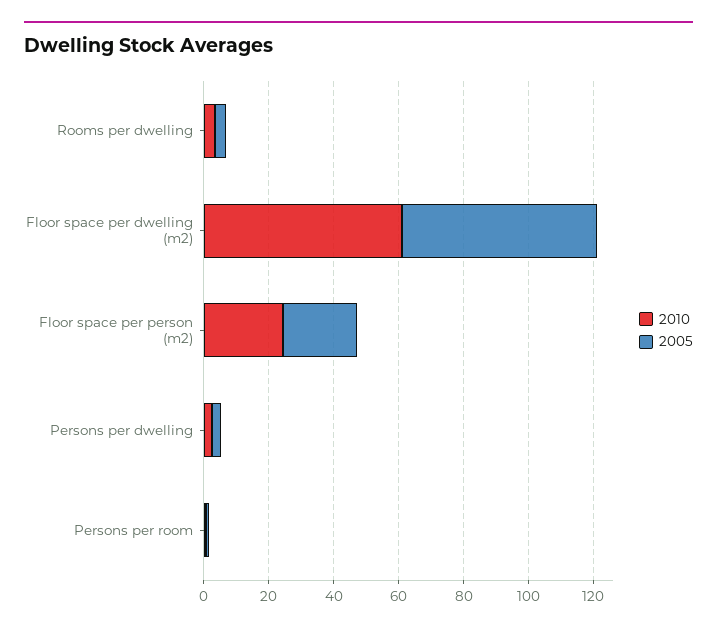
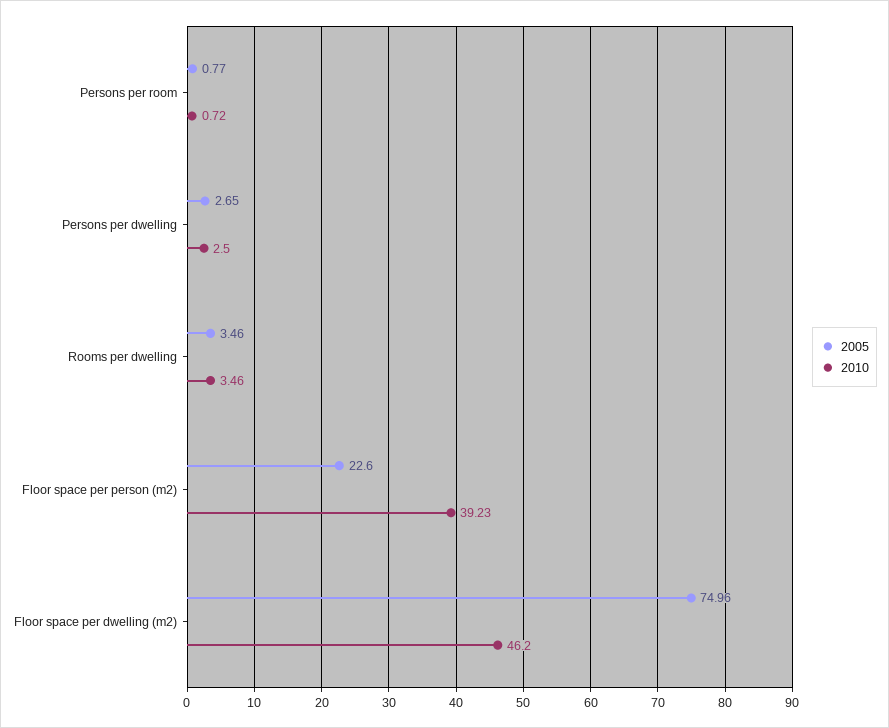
  {
    "2010": {
      "Rooms per dwelling": 3.46,
-     "Floor space per dwelling (m2)": 60,
+     "Floor space per dwelling (m2)": 46.2,
-     "Floor space per person (m2)": 25,
+     "Floor space per person (m2)": 39.23,
      "Persons per dwelling": 2.5,
      "Persons per room": 0.72
    },
    "2005": {
      "Rooms per dwelling": 3.46,
-     "Floor space per dwelling (m2)": 60,
+     "Floor space per dwelling (m2)": 74.96,
      "Floor space per person (m2)": 22.6,
      "Persons per dwelling": 2.65,
      "Persons per room": 0.77
    }
  }

